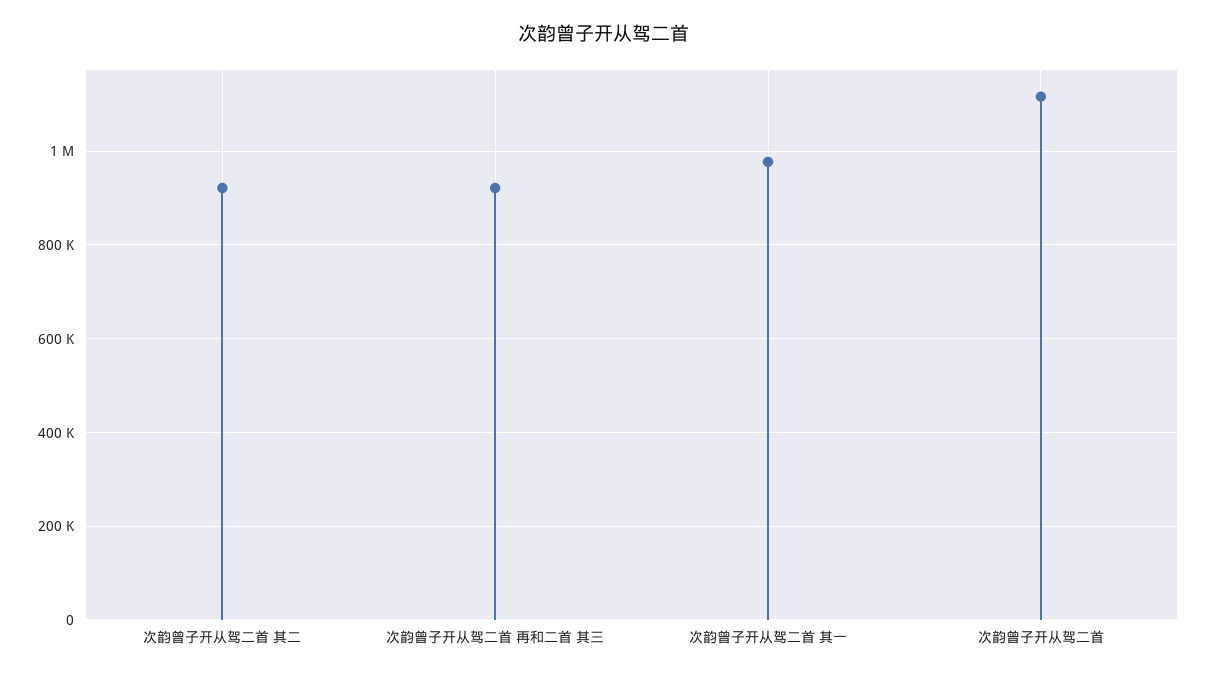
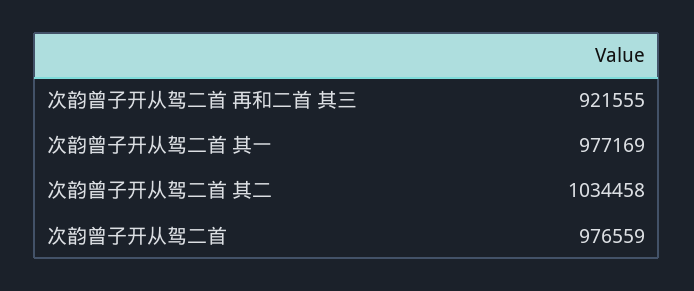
  {
-   "次韵曾子开从驾二首 其二": 920000,
+   "次韵曾子开从驾二首 其二": 1034458,
    "次韵曾子开从驾二首 再和二首 其三": 921555,
    "次韵曾子开从驾二首 其一": 977169,
-   "次韵曾子开从驾二首": 1120000
+   "次韵曾子开从驾二首": 976559
  }

